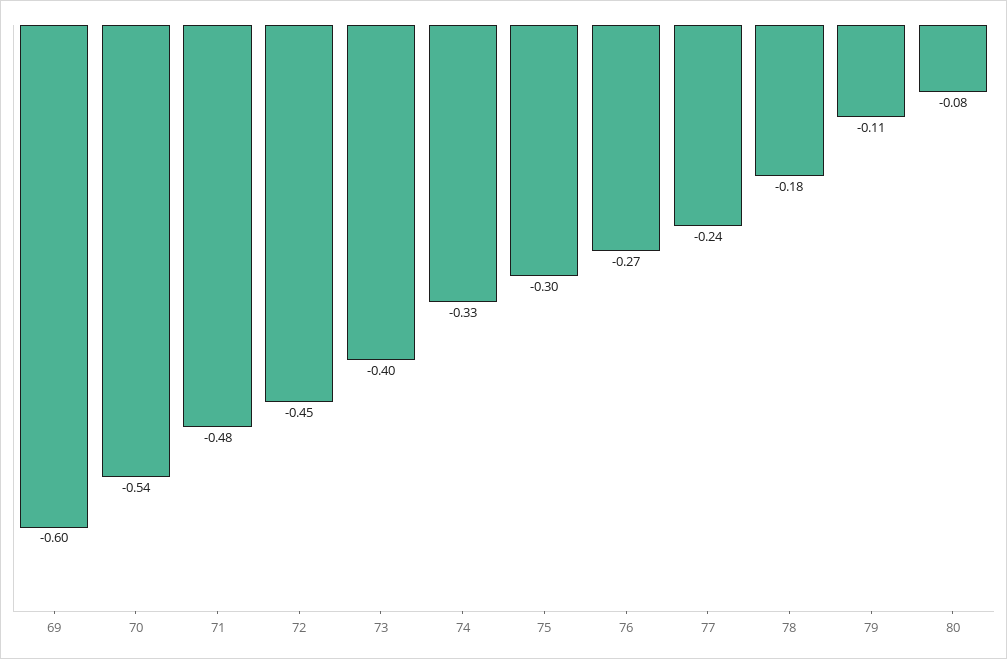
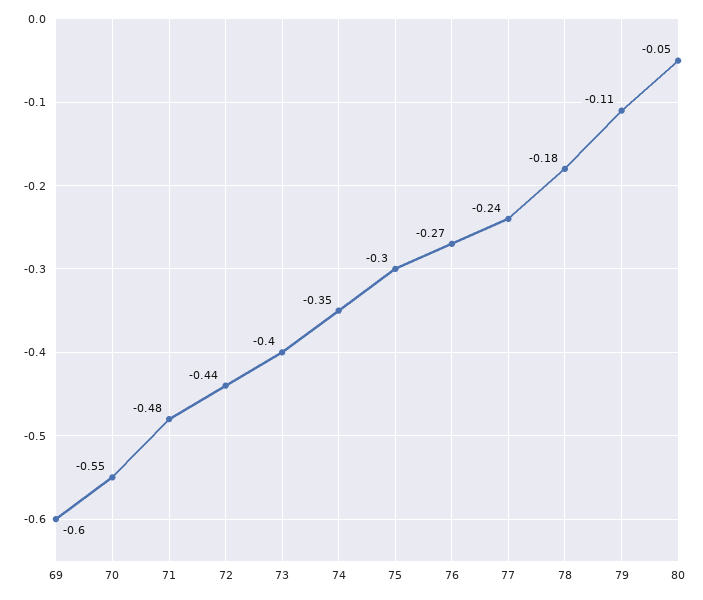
  {
    "69": -0.6,
-   "70": -0.54,
+   "70": -0.55,
    "71": -0.48,
-   "72": -0.45,
+   "72": -0.44,
    "73": -0.4,
-   "74": -0.33,
+   "74": -0.35,
    "75": -0.3,
    "76": -0.27,
    "77": -0.24,
    "78": -0.18,
    "79": -0.11,
-   "80": -0.08
+   "80": -0.05
  }

